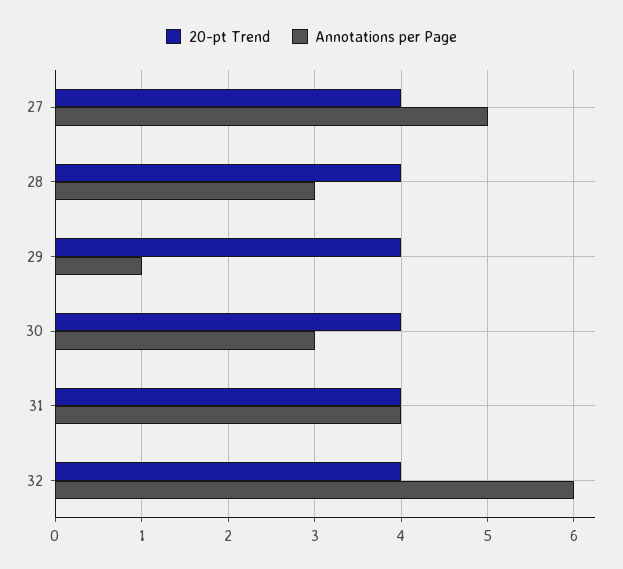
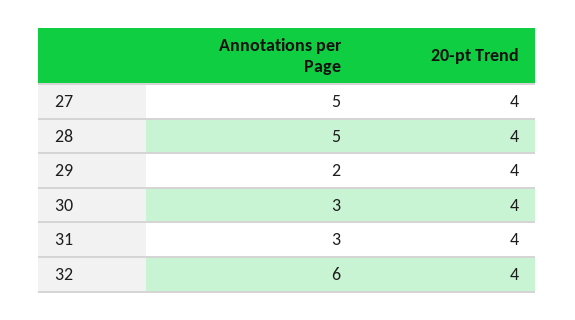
  {
    "20-pt Trend": {
      "27": 4,
      "28": 4,
      "29": 4,
      "30": 4,
      "31": 4,
      "32": 4
    },
    "Annotations per Page": {
      "27": 5,
-     "28": 3,
+     "28": 5,
-     "29": 1,
+     "29": 2,
      "30": 3,
-     "31": 4,
+     "31": 3,
      "32": 6
    }
  }

